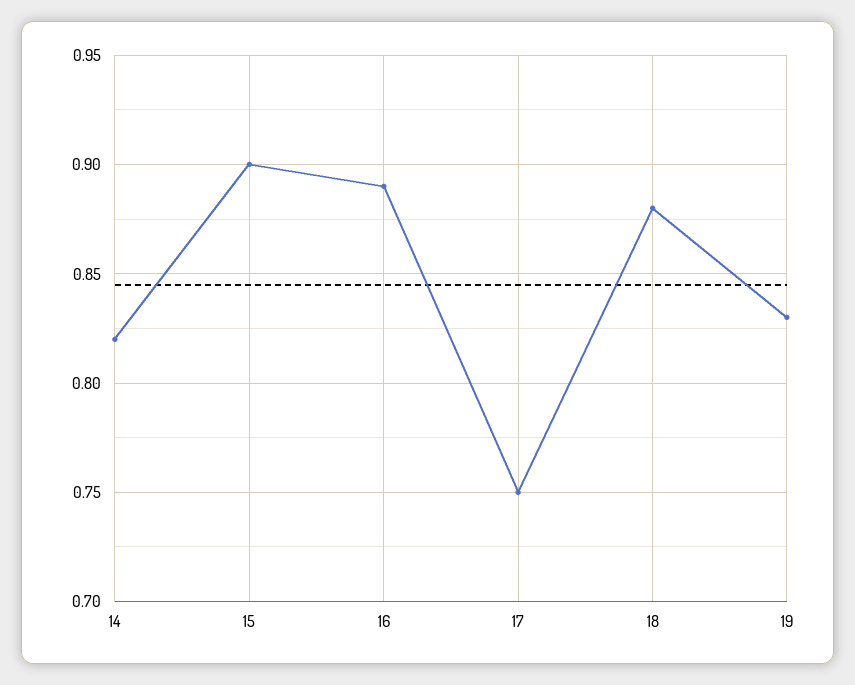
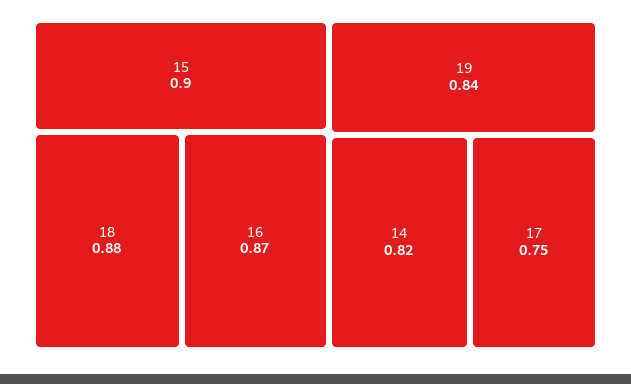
  {
    "14": 0.82,
    "15": 0.9,
-   "16": 0.89,
+   "16": 0.87,
    "17": 0.75,
    "18": 0.88,
-   "19": 0.83
+   "19": 0.84
  }

